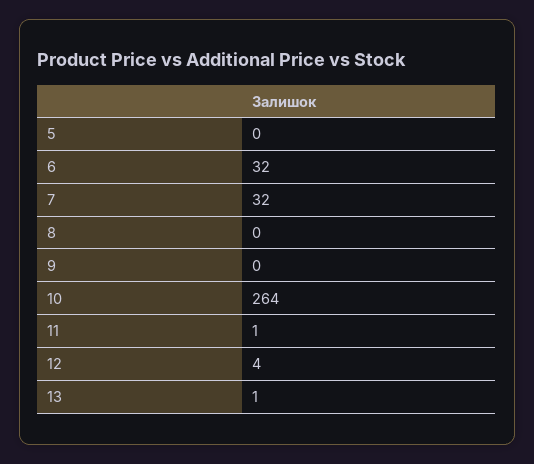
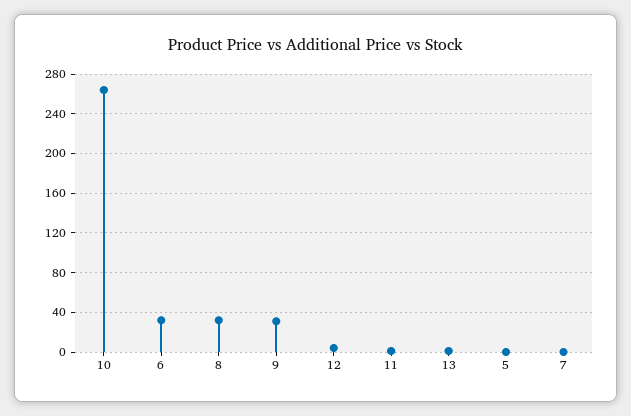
  {
    "5": 0,
    "6": 32,
-   "7": 32,
+   "7": 0,
-   "8": 0,
+   "8": 30,
-   "9": 0,
+   "9": 30,
    "10": 264,
    "11": 1,
    "12": 4,
    "13": 1
  }

